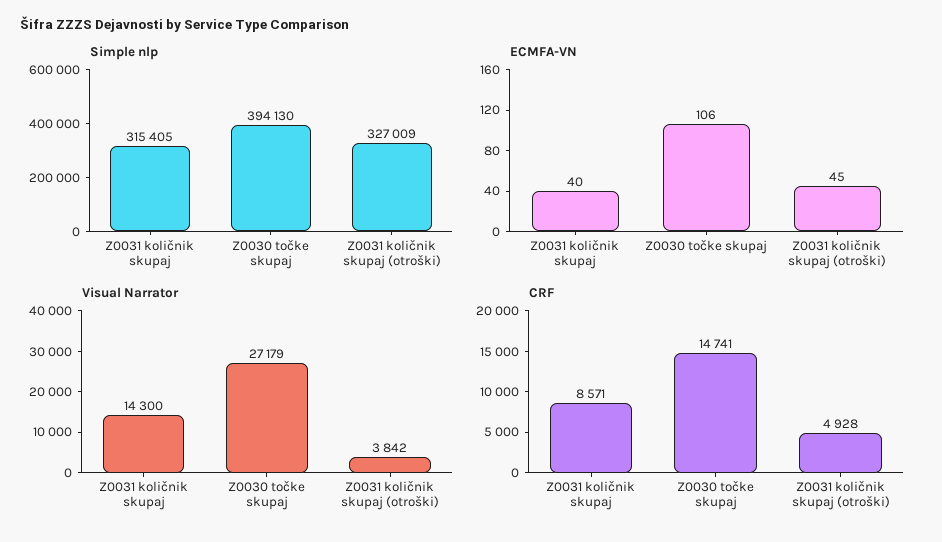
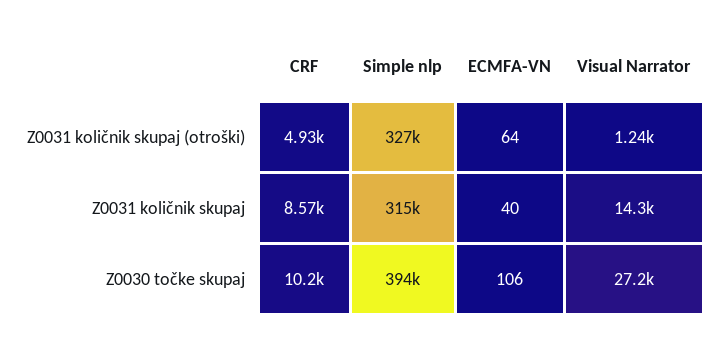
  {
    "Simple nlp": {
      "Z0031 količnik skupaj": 315405,
      "Z0030 točke skupaj": 394130,
      "Z0031 količnik skupaj (otroški)": 327009
    },
    "ECMFA-VN": {
      "Z0031 količnik skupaj": 40,
      "Z0030 točke skupaj": 106,
-     "Z0031 količnik skupaj (otroški)": 45
+     "Z0031 količnik skupaj (otroški)": 64
    },
    "Visual Narrator": {
      "Z0031 količnik skupaj": 14300,
      "Z0030 točke skupaj": 27179,
-     "Z0031 količnik skupaj (otroški)": 3842
+     "Z0031 količnik skupaj (otroški)": 1240
    },
    "CRF": {
      "Z0031 količnik skupaj": 8571,
-     "Z0030 točke skupaj": 14741,
+     "Z0030 točke skupaj": 10200,
      "Z0031 količnik skupaj (otroški)": 4928
    }
  }

